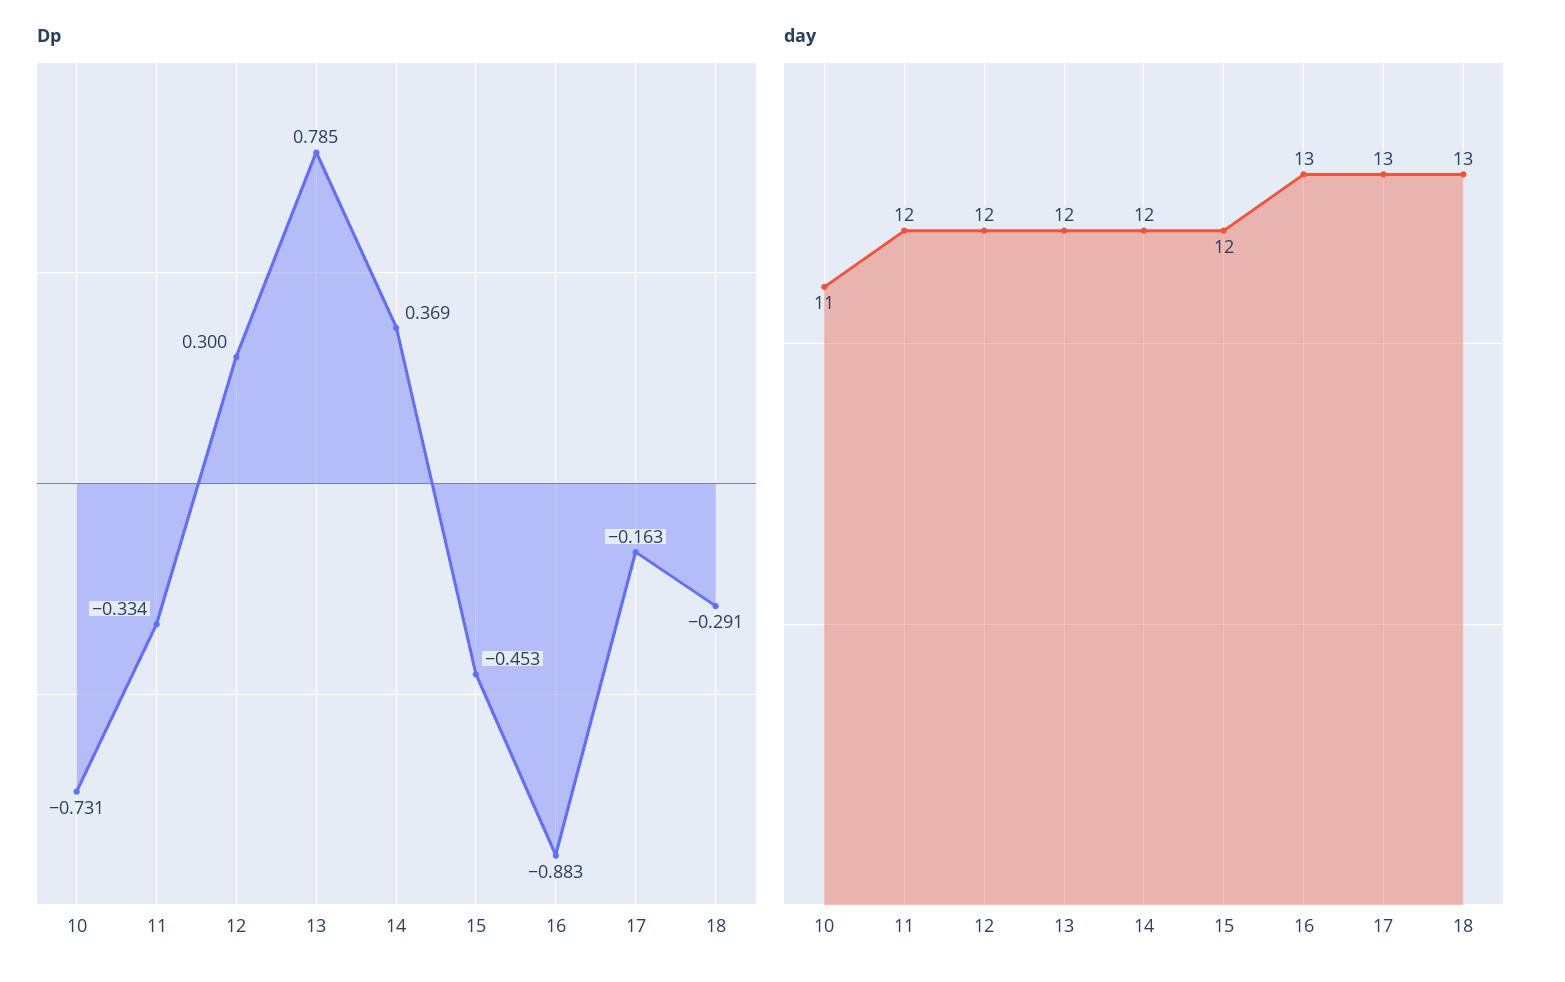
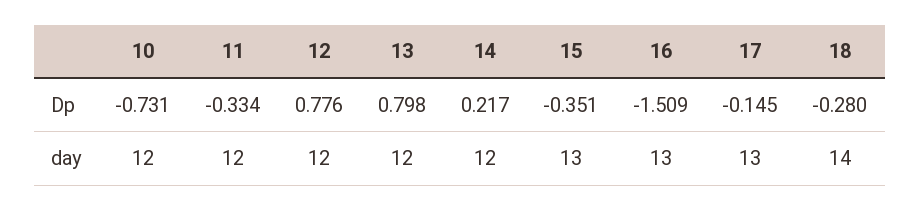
  {
    "Dp": {
      "10": -0.731,
      "11": -0.334,
-     "12": 0.3,
+     "12": 0.776,
-     "13": 0.785,
+     "13": 0.798,
-     "14": 0.369,
+     "14": 0.217,
-     "15": -0.453,
+     "15": -0.351,
-     "16": -0.883,
+     "16": -1.509,
-     "17": -0.163,
+     "17": -0.145,
-     "18": -0.291
+     "18": -0.28
    },
    "day": {
-     "10": 11,
+     "10": 12,
      "11": 12,
      "12": 12,
      "13": 12,
      "14": 12,
-     "15": 12,
+     "15": 13,
      "16": 13,
      "17": 13,
-     "18": 13
+     "18": 14
    }
  }

